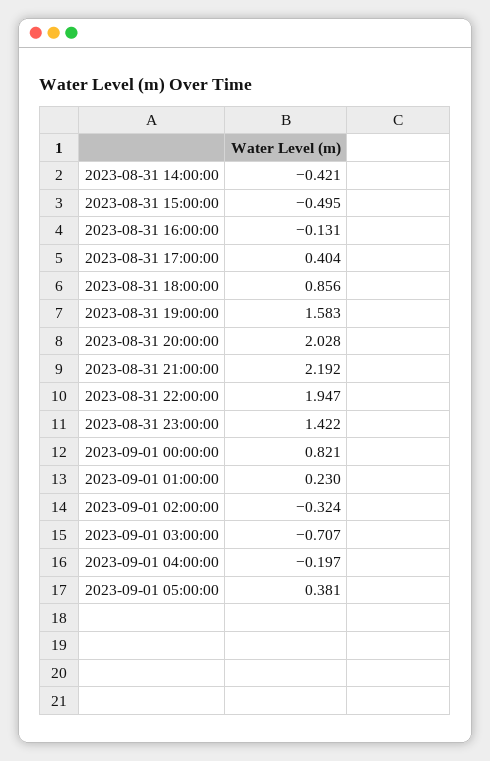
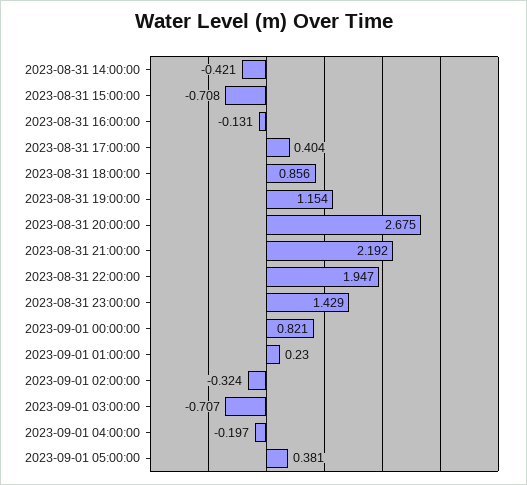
  {
    "2023-08-31 14:00:00": -0.421,
-   "2023-08-31 15:00:00": -0.495,
+   "2023-08-31 15:00:00": -0.708,
    "2023-08-31 16:00:00": -0.131,
    "2023-08-31 17:00:00": 0.404,
    "2023-08-31 18:00:00": 0.856,
-   "2023-08-31 19:00:00": 1.583,
+   "2023-08-31 19:00:00": 1.154,
-   "2023-08-31 20:00:00": 2.028,
+   "2023-08-31 20:00:00": 2.675,
    "2023-08-31 21:00:00": 2.192,
    "2023-08-31 22:00:00": 1.947,
-   "2023-08-31 23:00:00": 1.422,
+   "2023-08-31 23:00:00": 1.429,
    "2023-09-01 00:00:00": 0.821,
    "2023-09-01 01:00:00": 0.23,
    "2023-09-01 02:00:00": -0.324,
    "2023-09-01 03:00:00": -0.707,
    "2023-09-01 04:00:00": -0.197,
    "2023-09-01 05:00:00": 0.381
  }

